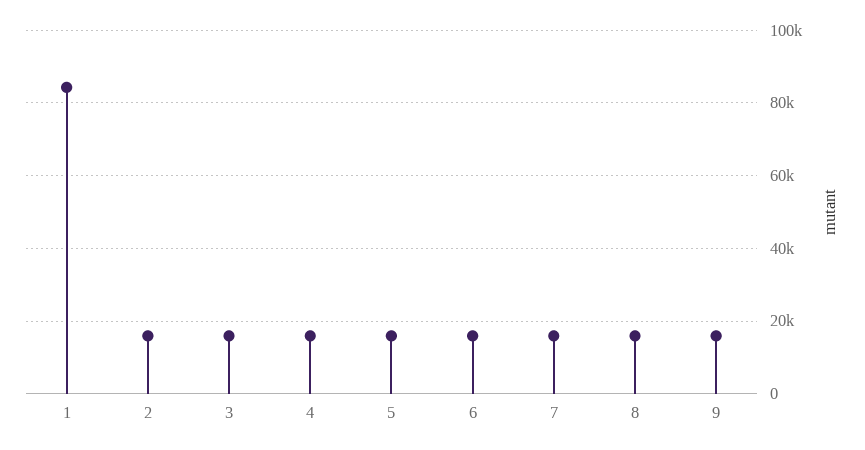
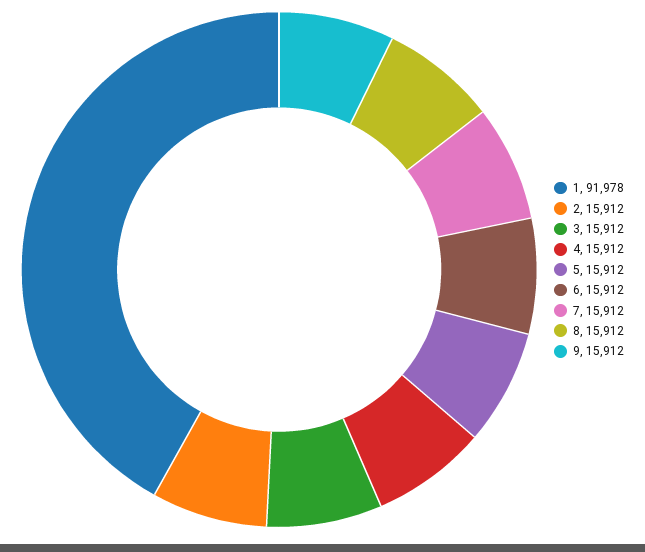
  {
-   "1": 84000,
+   "1": 91978,
    "2": 15912,
    "3": 15912,
    "4": 15912,
    "5": 15912,
    "6": 15912,
    "7": 15912,
    "8": 15912,
    "9": 15912
  }

